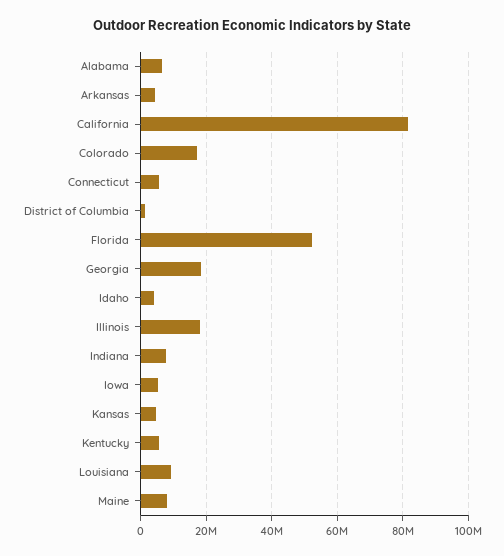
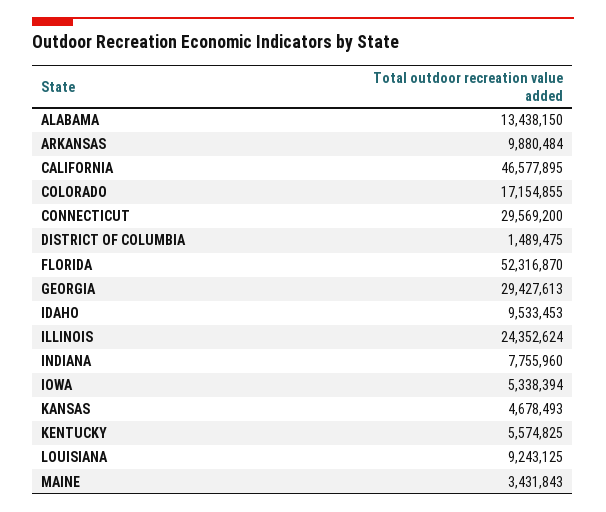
  {
-   "Alabama": 6000000,
+   "Alabama": 13438150,
-   "Arkansas": 4000000,
+   "Arkansas": 9880484,
-   "California": 82000000,
+   "California": 46577895,
    "Colorado": 17154855,
-   "Connecticut": 6000000,
+   "Connecticut": 29569200,
    "District of Columbia": 1489475,
    "Florida": 52316870,
-   "Georgia": 18000000,
+   "Georgia": 29427613,
-   "Idaho": 4000000,
+   "Idaho": 9533453,
-   "Illinois": 18000000,
+   "Illinois": 24352624,
    "Indiana": 7755960,
    "Iowa": 5338394,
    "Kansas": 4678493,
    "Kentucky": 5574825,
    "Louisiana": 9243125,
-   "Maine": 8000000
+   "Maine": 3431843
  }

